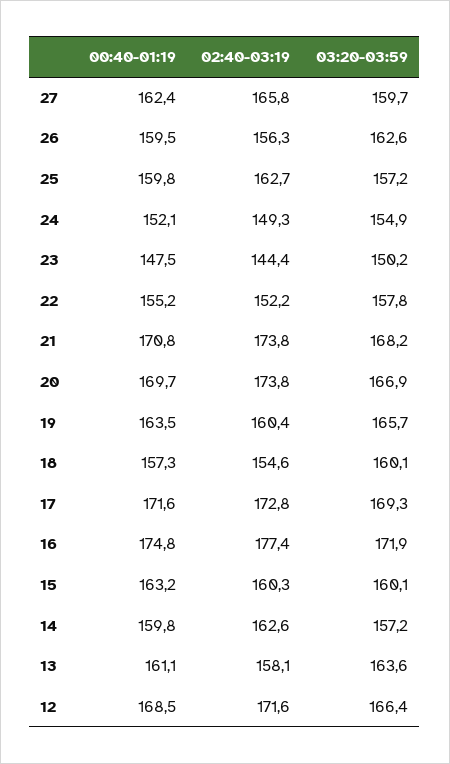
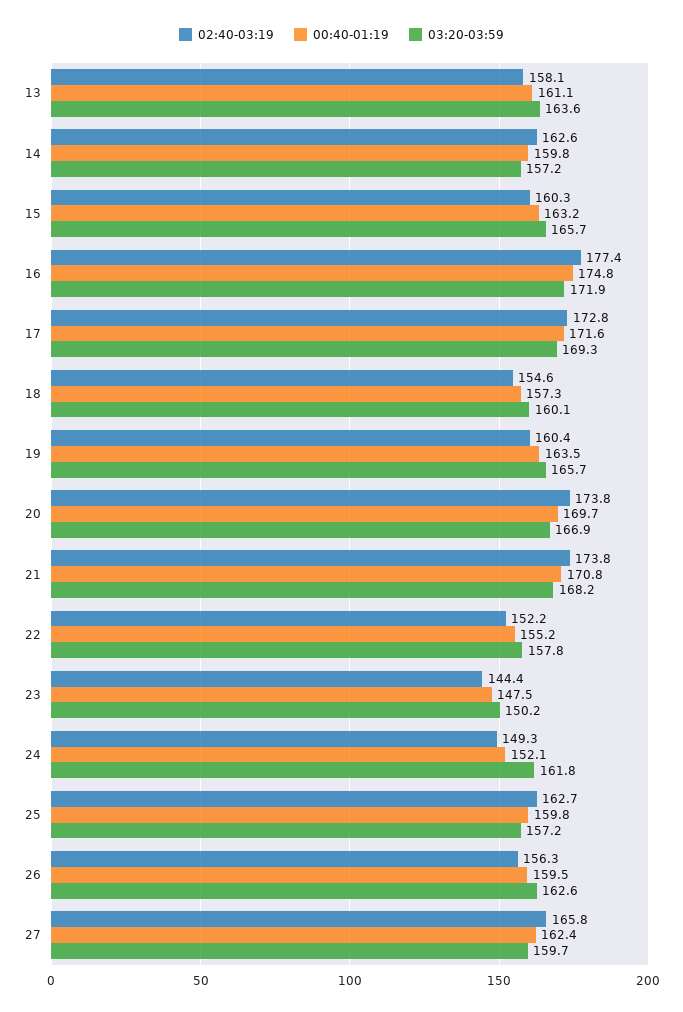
  {
    "00:40-01:19": {
      "27": 162.4,
      "26": 159.5,
      "25": 159.8,
      "24": 152.1,
      "23": 147.5,
      "22": 155.2,
      "21": 170.8,
      "20": 169.7,
      "19": 163.5,
      "18": 157.3,
      "17": 171.6,
      "16": 174.8,
      "15": 163.2,
      "14": 159.8,
-     "13": 161.1,
+     "13": 161.1
-     "12": 168.5
    },
    "02:40-03:19": {
      "27": 165.8,
      "26": 156.3,
      "25": 162.7,
      "24": 149.3,
      "23": 144.4,
      "22": 152.2,
      "21": 173.8,
      "20": 173.8,
      "19": 160.4,
      "18": 154.6,
      "17": 172.8,
      "16": 177.4,
      "15": 160.3,
      "14": 162.6,
-     "13": 158.1,
+     "13": 158.1
-     "12": 171.6
    },
    "03:20-03:59": {
      "27": 159.7,
      "26": 162.6,
      "25": 157.2,
-     "24": 154.9,
+     "24": 161.8,
      "23": 150.2,
      "22": 157.8,
      "21": 168.2,
      "20": 166.9,
      "19": 165.7,
      "18": 160.1,
      "17": 169.3,
      "16": 171.9,
-     "15": 160.1,
+     "15": 165.7,
      "14": 157.2,
-     "13": 163.6,
+     "13": 163.6
-     "12": 166.4
    }
  }

